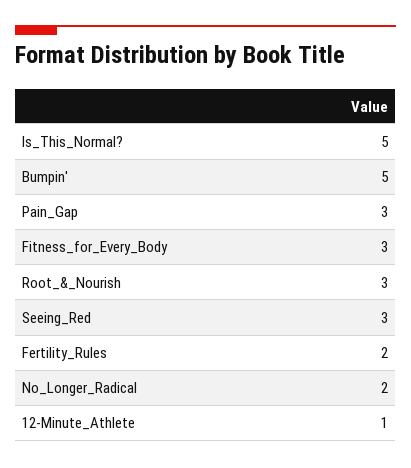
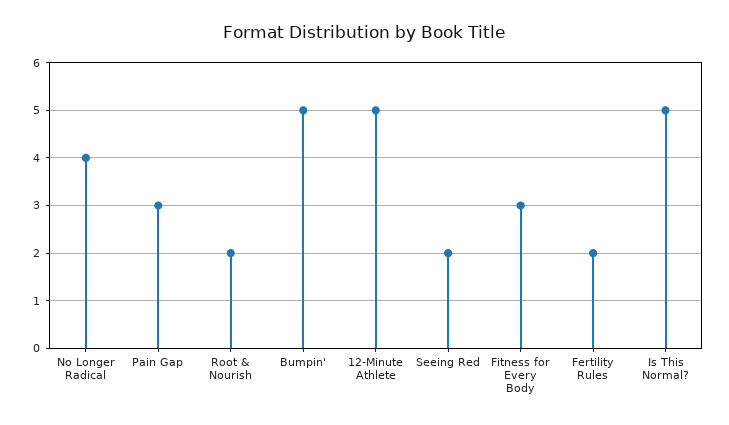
  {
    "Is_This_Normal?": 5,
    "Bumpin'": 5,
    "Pain_Gap": 3,
    "Fitness_for_Every_Body": 3,
-   "Root_&_Nourish": 3,
+   "Root_&_Nourish": 2,
-   "Seeing_Red": 3,
+   "Seeing_Red": 2,
    "Fertility_Rules": 2,
-   "No_Longer_Radical": 2,
+   "No_Longer_Radical": 4,
-   "12-Minute_Athlete": 1
+   "12-Minute_Athlete": 5
  }

